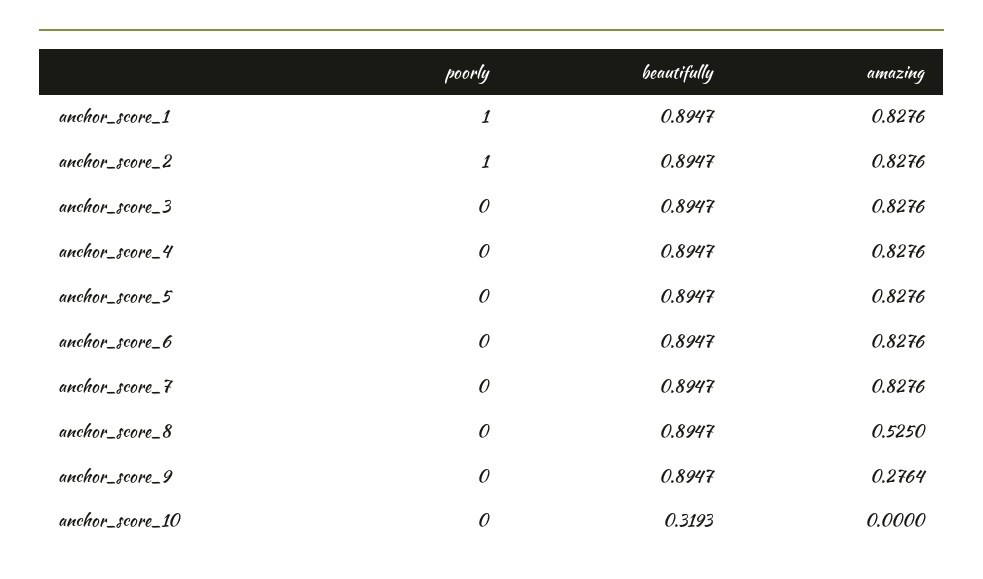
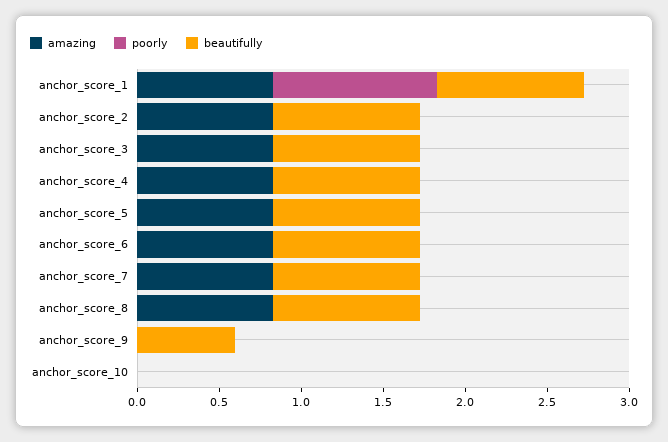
  {
    "poorly": {
      "anchor_score_1": 1,
-     "anchor_score_2": 1,
+     "anchor_score_2": 0,
      "anchor_score_3": 0,
      "anchor_score_4": 0,
      "anchor_score_5": 0,
      "anchor_score_6": 0,
      "anchor_score_7": 0,
      "anchor_score_8": 0,
      "anchor_score_9": 0,
      "anchor_score_10": 0
    },
    "beautifully": {
      "anchor_score_1": 0.8947,
      "anchor_score_2": 0.8947,
      "anchor_score_3": 0.8947,
      "anchor_score_4": 0.8947,
      "anchor_score_5": 0.8947,
      "anchor_score_6": 0.8947,
      "anchor_score_7": 0.8947,
      "anchor_score_8": 0.8947,
-     "anchor_score_9": 0.8947,
+     "anchor_score_9": 0.6,
-     "anchor_score_10": 0.3193
+     "anchor_score_10": 0
    },
    "amazing": {
      "anchor_score_1": 0.8276,
      "anchor_score_2": 0.8276,
      "anchor_score_3": 0.8276,
      "anchor_score_4": 0.8276,
      "anchor_score_5": 0.8276,
      "anchor_score_6": 0.8276,
      "anchor_score_7": 0.8276,
-     "anchor_score_8": 0.525,
+     "anchor_score_8": 0.8,
-     "anchor_score_9": 0.2764,
+     "anchor_score_9": 0,
      "anchor_score_10": 0
    }
  }

